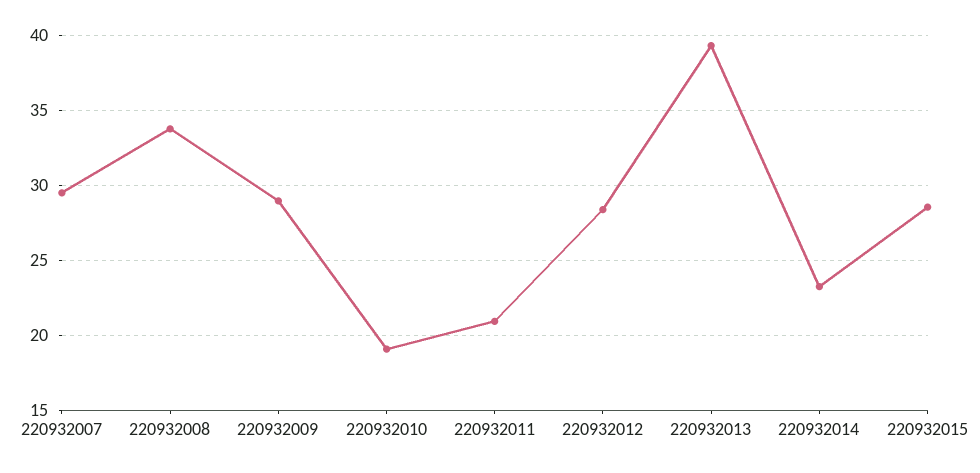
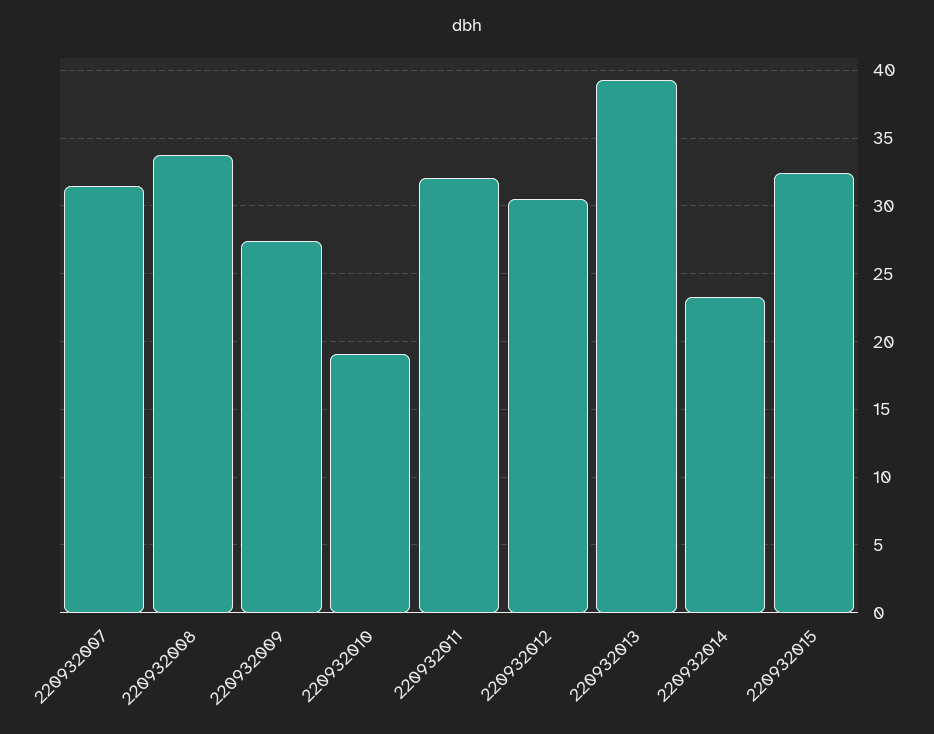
  {
-   "220932007": 29.5,
+   "220932007": 31.5,
    "220932008": 34,
-   "220932009": 29,
+   "220932009": 27.5,
    "220932010": 19,
-   "220932011": 21,
+   "220932011": 32,
-   "220932012": 28.5,
+   "220932012": 30.5,
    "220932013": 39.5,
    "220932014": 23.5,
-   "220932015": 28.5
+   "220932015": 32.5
  }

